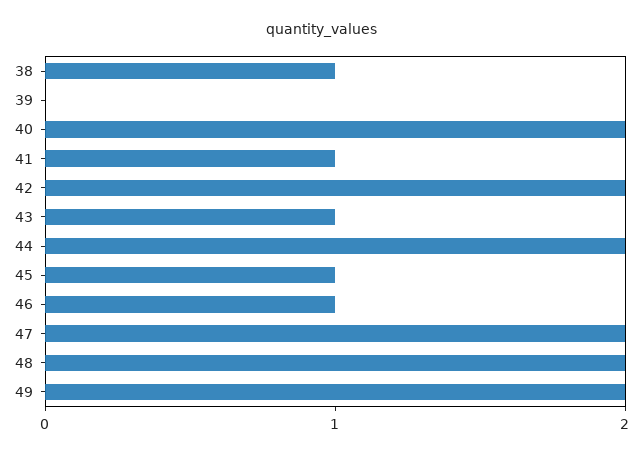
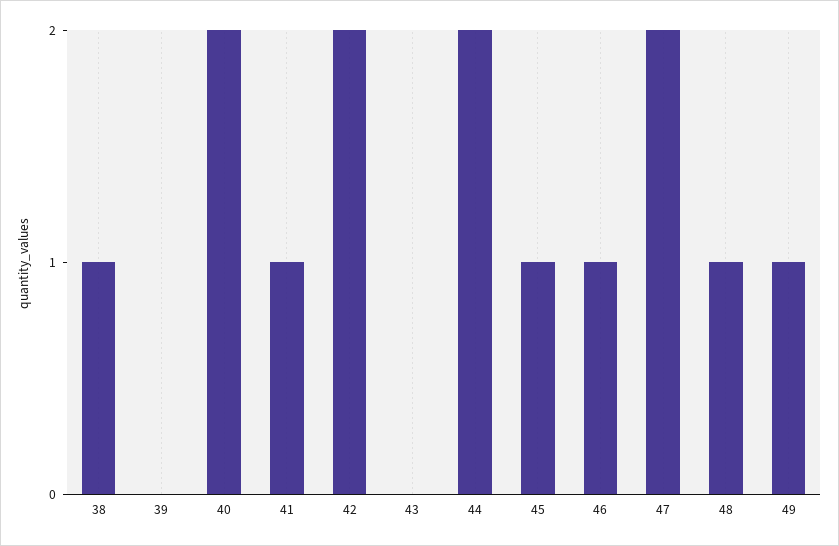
  {
    "38": 1,
    "39": 0,
    "40": 2,
    "41": 1,
    "42": 2,
-   "43": 1,
+   "43": 0,
    "44": 2,
    "45": 1,
    "46": 1,
    "47": 2,
-   "48": 2,
+   "48": 1,
-   "49": 2
+   "49": 1
  }

